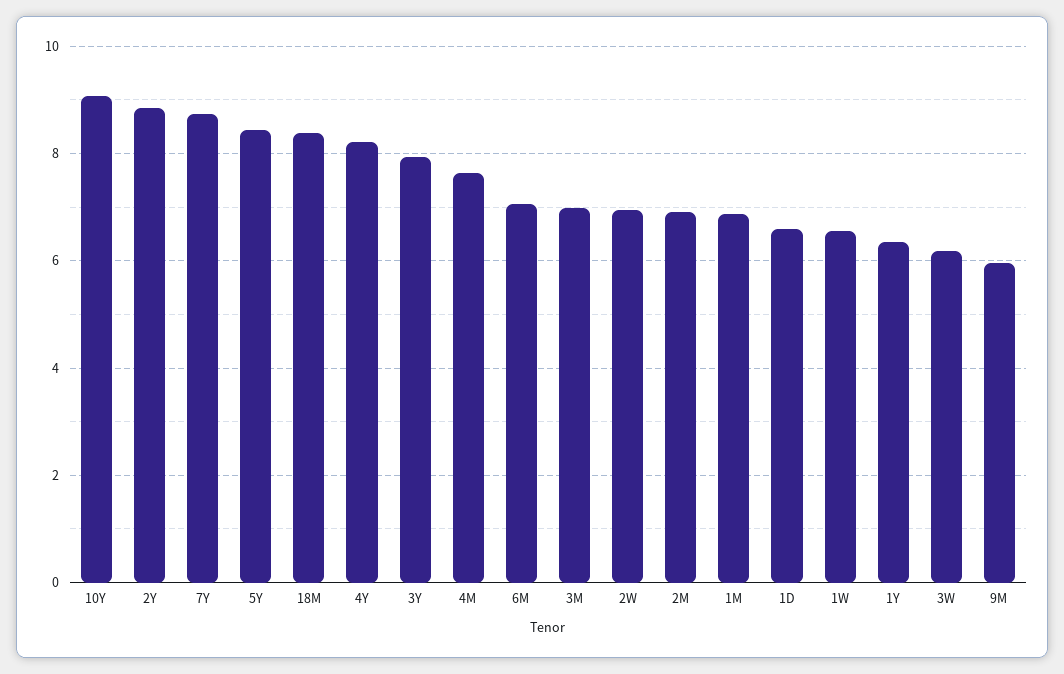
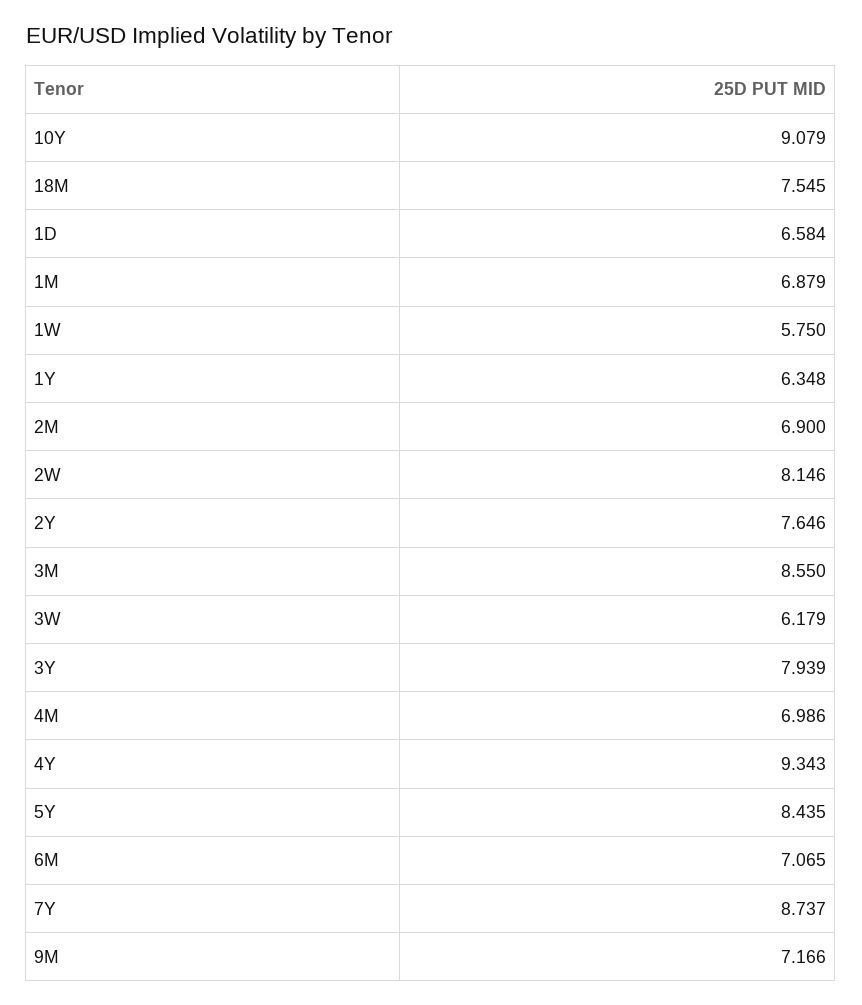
  {
    "10Y": 9.079,
-   "2Y": 8.8,
+   "2Y": 7.646,
    "7Y": 8.737,
    "5Y": 8.435,
-   "18M": 8.4,
+   "18M": 7.545,
-   "4Y": 8.2,
+   "4Y": 9.343,
    "3Y": 7.939,
-   "4M": 7.6,
+   "4M": 6.986,
    "6M": 7.065,
-   "3M": 7,
+   "3M": 8.55,
-   "2W": 7,
+   "2W": 8.146,
    "2M": 6.9,
    "1M": 6.879,
    "1D": 6.584,
-   "1W": 6.6,
+   "1W": 5.75,
    "1Y": 6.348,
    "3W": 6.179,
-   "9M": 6
+   "9M": 7.166
  }

